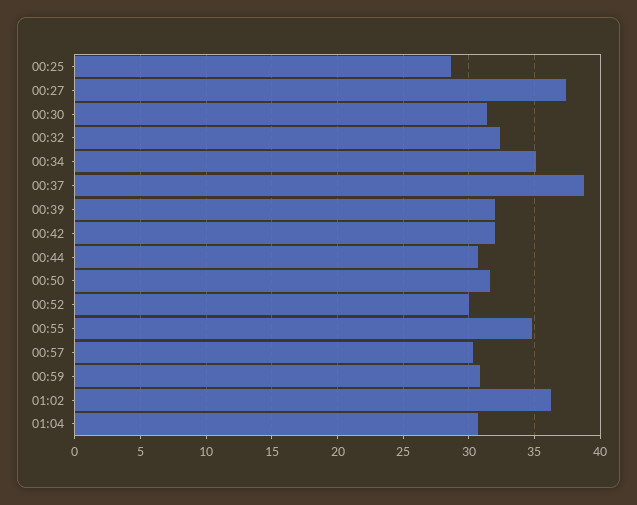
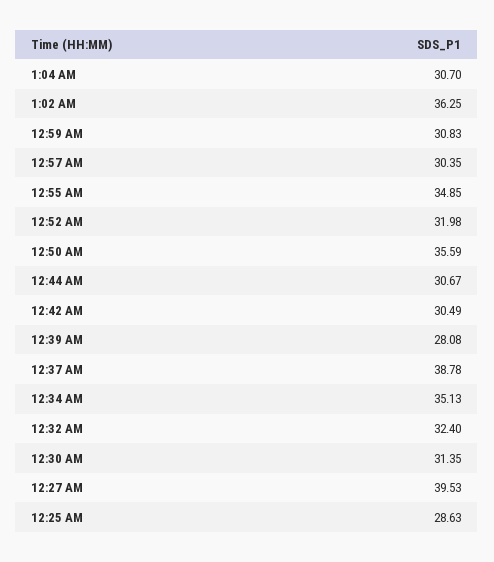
  {
    "00:25": 28.63,
-   "00:27": 37.5,
+   "00:27": 39.53,
    "00:30": 31.35,
    "00:32": 32.4,
    "00:34": 35.13,
    "00:37": 38.78,
-   "00:39": 32,
+   "00:39": 28.08,
-   "00:42": 32,
+   "00:42": 30.49,
    "00:44": 30.67,
-   "00:50": 31.5,
+   "00:50": 35.59,
-   "00:52": 30,
+   "00:52": 31.98,
    "00:55": 34.85,
    "00:57": 30.35,
    "00:59": 30.83,
    "01:02": 36.25,
    "01:04": 30.7
  }

